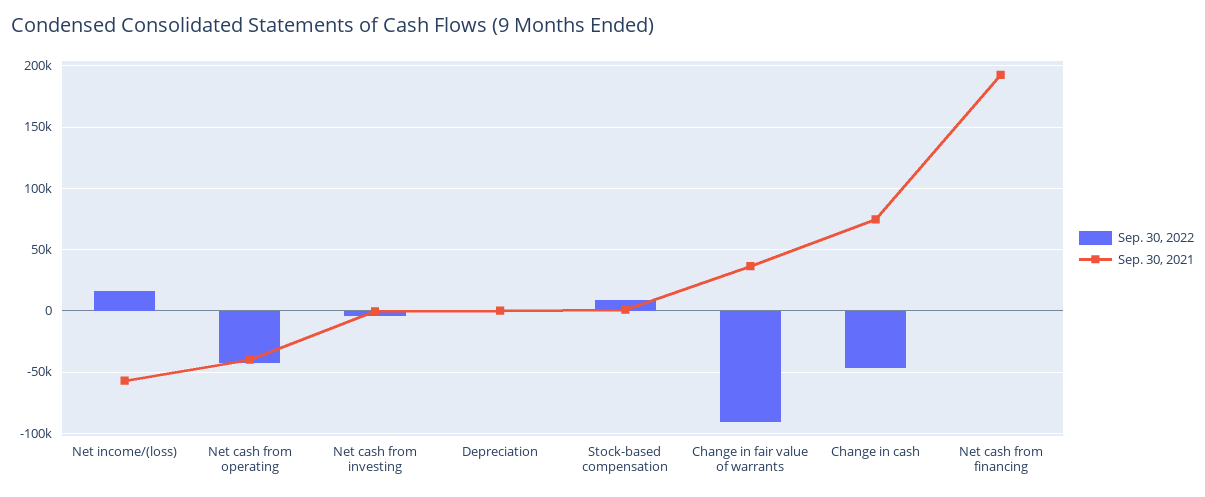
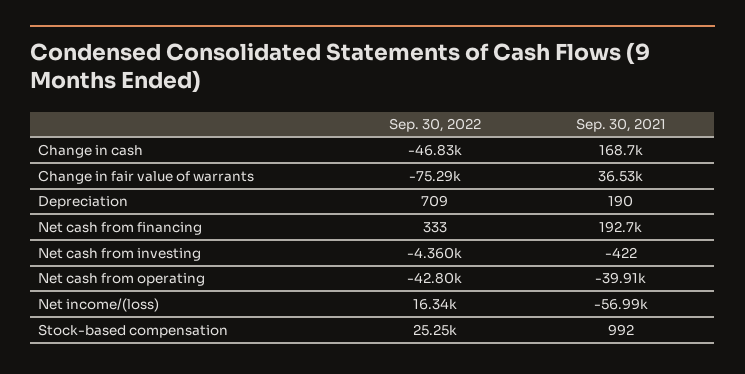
  {
    "Sep. 30, 2022": {
      "Net income/(loss)": 16340,
      "Net cash from operating": -42800,
      "Net cash from investing": -4360,
      "Depreciation": 709,
-     "Stock-based compensation": 10000,
+     "Stock-based compensation": 25250,
-     "Change in fair value of warrants": -90000,
+     "Change in fair value of warrants": -75290,
      "Change in cash": -46830,
      "Net cash from financing": 333
    },
    "Sep. 30, 2021": {
      "Net income/(loss)": -56990,
      "Net cash from operating": -39910,
      "Net cash from investing": -422,
      "Depreciation": 190,
      "Stock-based compensation": 992,
      "Change in fair value of warrants": 36530,
-     "Change in cash": 75000,
+     "Change in cash": 168700,
      "Net cash from financing": 192700
    }
  }

